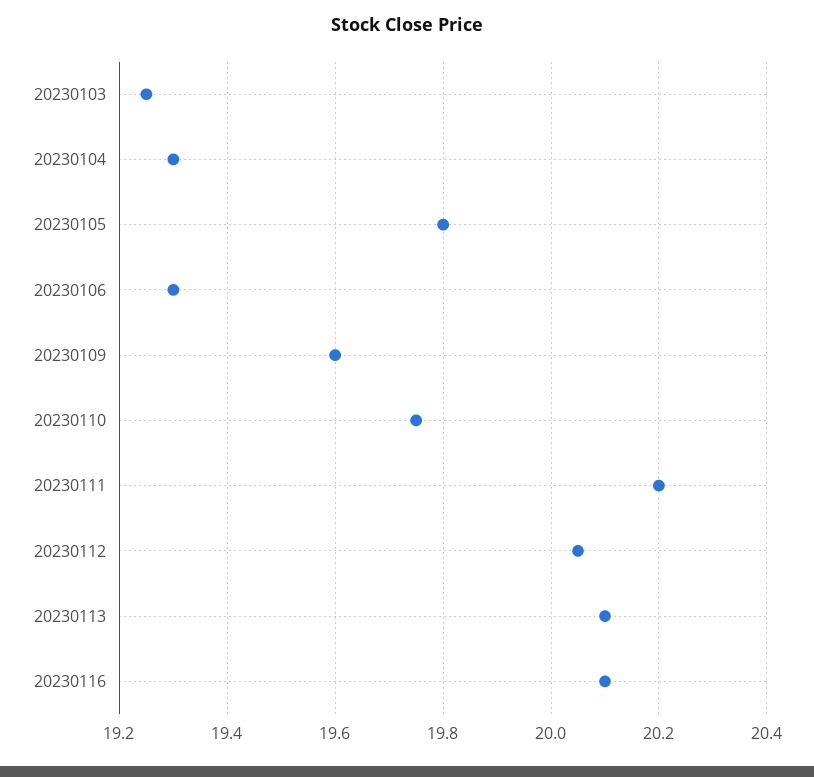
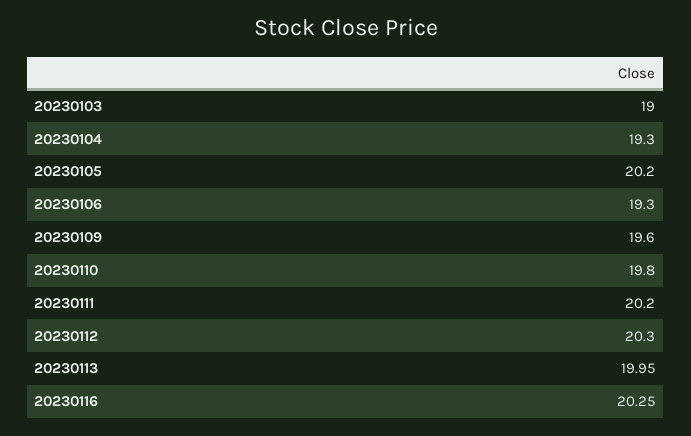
  {
-   "20230103": 19.25,
+   "20230103": 19,
    "20230104": 19.3,
-   "20230105": 19.8,
+   "20230105": 20.2,
    "20230106": 19.3,
    "20230109": 19.6,
-   "20230110": 19.75,
+   "20230110": 19.8,
    "20230111": 20.2,
-   "20230112": 20.05,
+   "20230112": 20.3,
-   "20230113": 20.1,
+   "20230113": 19.95,
-   "20230116": 20.1
+   "20230116": 20.25
  }

